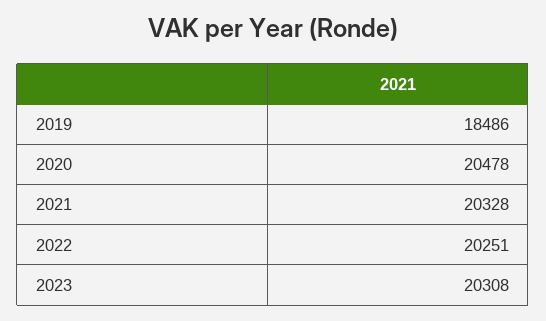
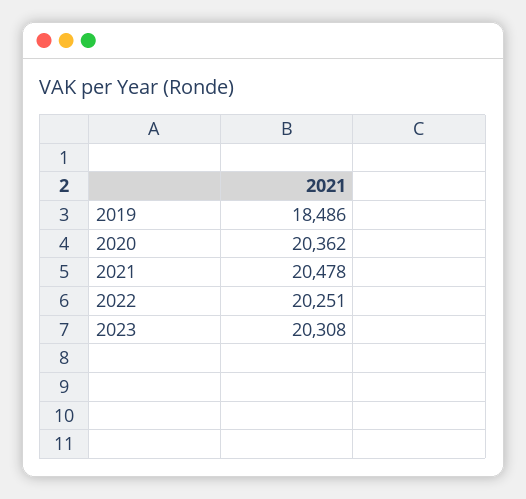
  {
    "2019": 18486,
-   "2020": 20478,
+   "2020": 20362,
-   "2021": 20328,
+   "2021": 20478,
    "2022": 20251,
    "2023": 20308
  }

